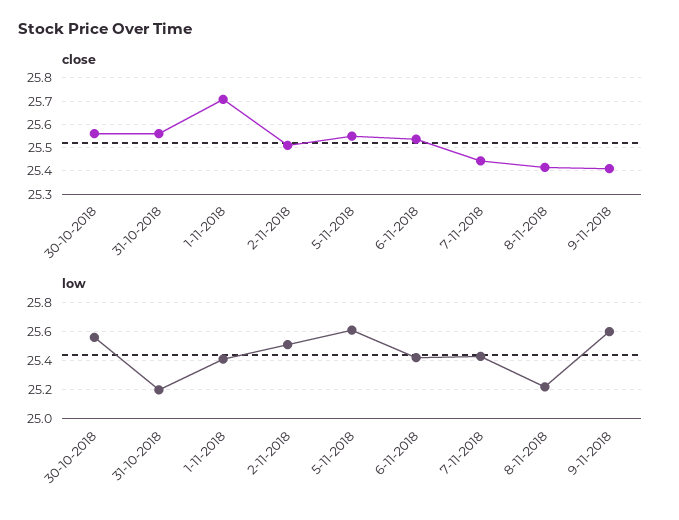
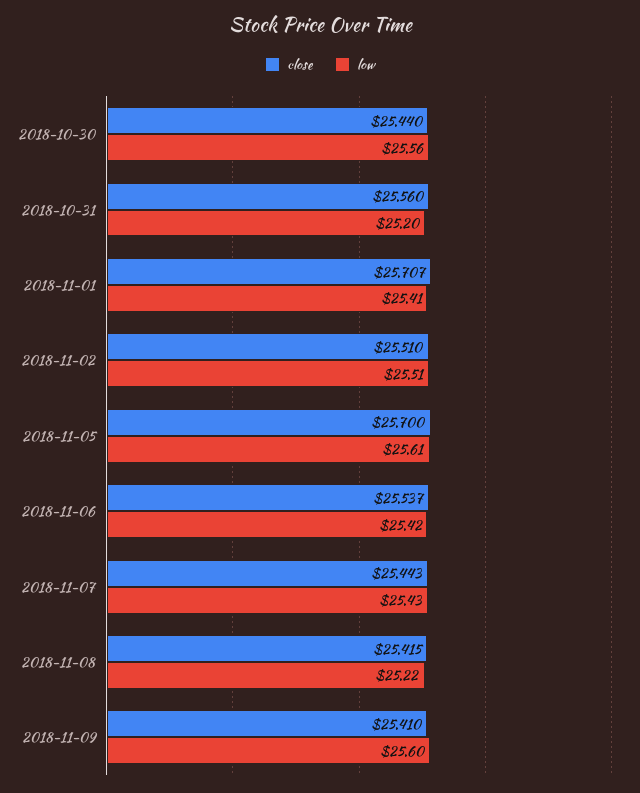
  {
    "close": {
-     "30-10-2018": 25.55,
+     "30-10-2018": 25.44,
      "31-10-2018": 25.56,
      "1-11-2018": 25.707,
      "2-11-2018": 25.51,
-     "5-11-2018": 25.55,
+     "5-11-2018": 25.7,
      "6-11-2018": 25.537,
      "7-11-2018": 25.443,
      "8-11-2018": 25.415,
      "9-11-2018": 25.41
    },
    "low": {
      "30-10-2018": 25.56,
      "31-10-2018": 25.2,
      "1-11-2018": 25.41,
      "2-11-2018": 25.51,
      "5-11-2018": 25.61,
      "6-11-2018": 25.42,
      "7-11-2018": 25.43,
      "8-11-2018": 25.22,
      "9-11-2018": 25.6
    }
  }

